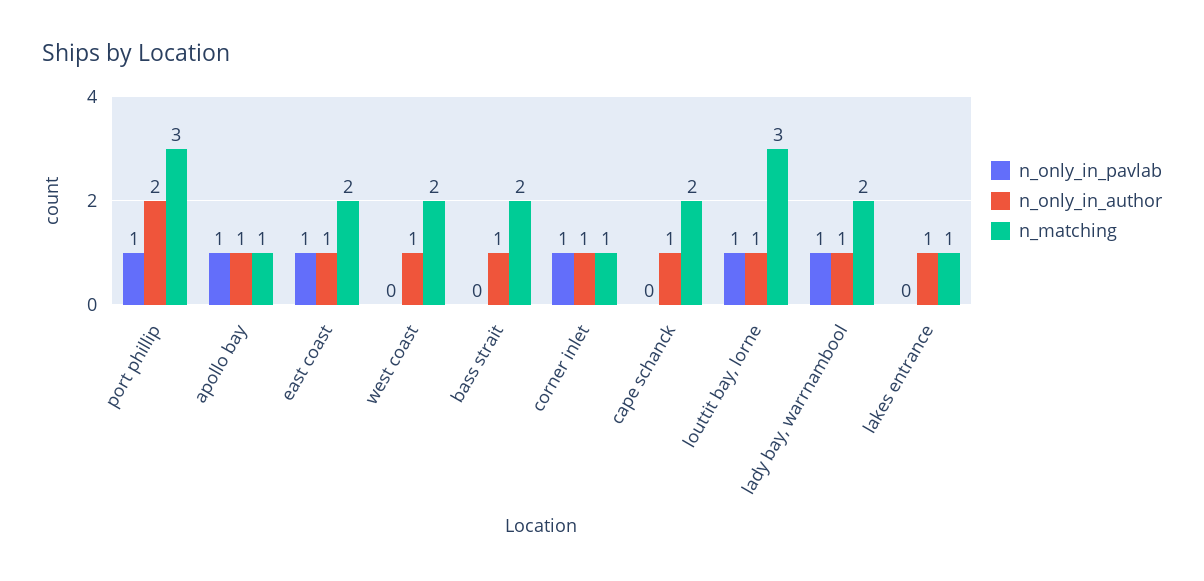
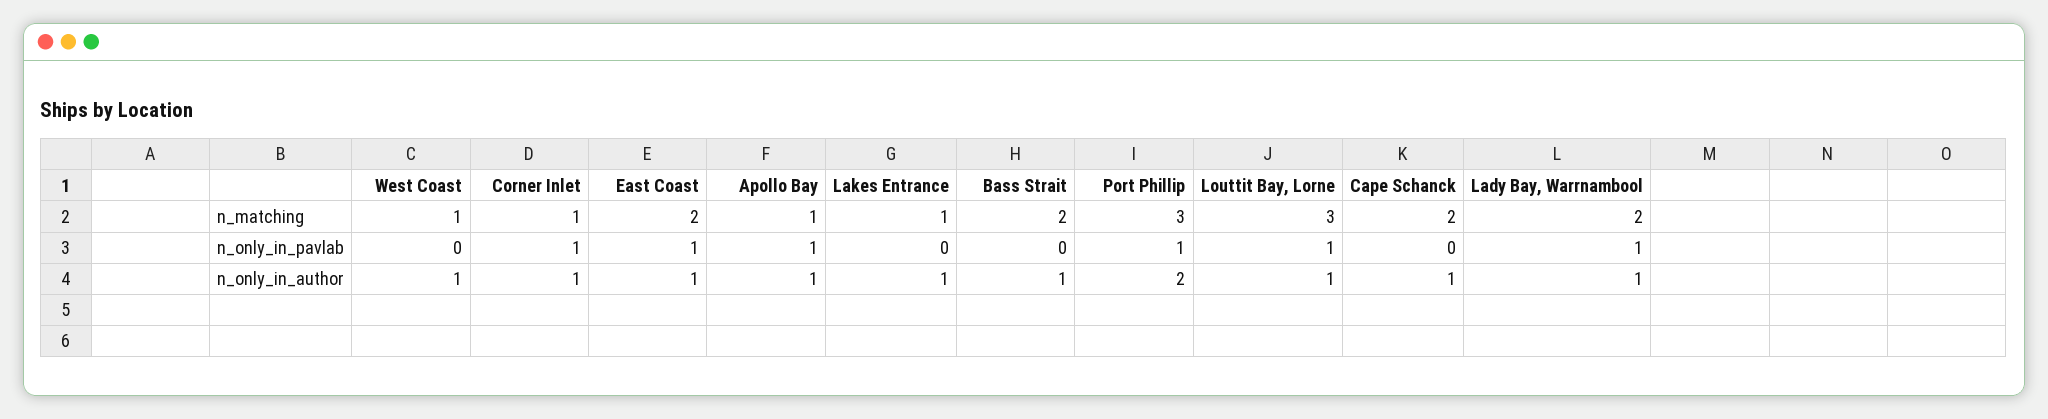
  {
    "n_only_in_pavlab": {
      "port phillip": 1,
      "apollo bay": 1,
      "east coast": 1,
      "west coast": 0,
      "bass strait": 0,
      "corner inlet": 1,
      "cape schanck": 0,
      "louttit bay, lorne": 1,
      "lady bay, warrnambool": 1,
      "lakes entrance": 0
    },
    "n_only_in_author": {
      "port phillip": 2,
      "apollo bay": 1,
      "east coast": 1,
      "west coast": 1,
      "bass strait": 1,
      "corner inlet": 1,
      "cape schanck": 1,
      "louttit bay, lorne": 1,
      "lady bay, warrnambool": 1,
      "lakes entrance": 1
    },
    "n_matching": {
      "port phillip": 3,
      "apollo bay": 1,
      "east coast": 2,
-     "west coast": 2,
+     "west coast": 1,
      "bass strait": 2,
      "corner inlet": 1,
      "cape schanck": 2,
      "louttit bay, lorne": 3,
      "lady bay, warrnambool": 2,
      "lakes entrance": 1
    }
  }

